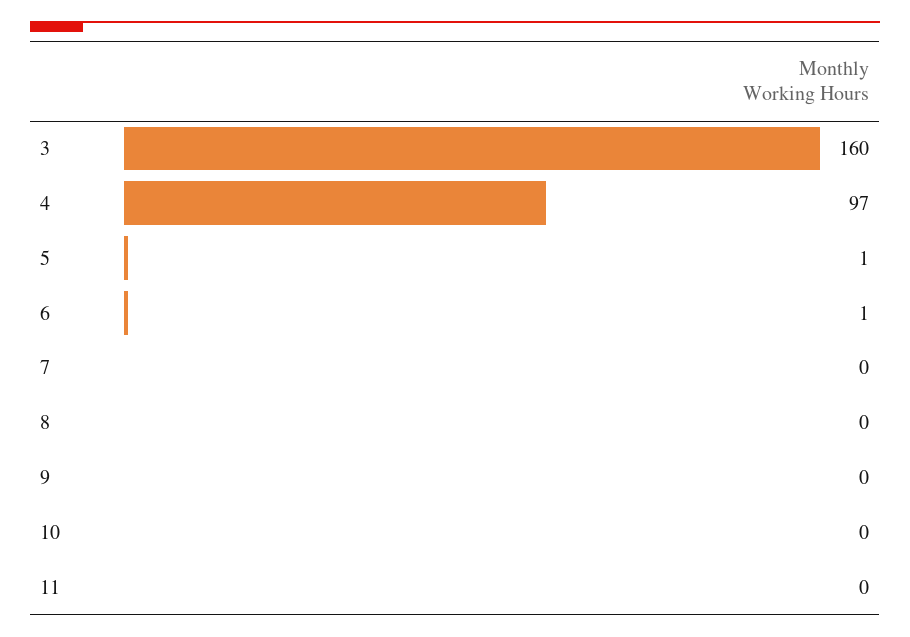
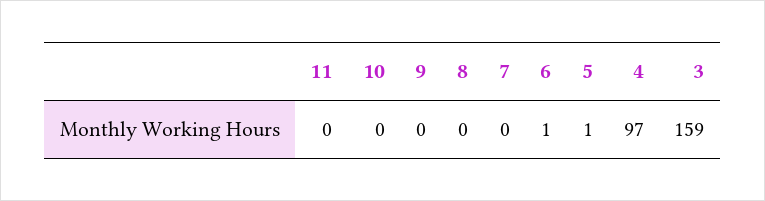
  {
-   "3": 160,
+   "3": 159,
    "4": 97,
    "5": 1,
    "6": 1,
    "7": 0,
    "8": 0,
    "9": 0,
    "10": 0,
    "11": 0
  }

